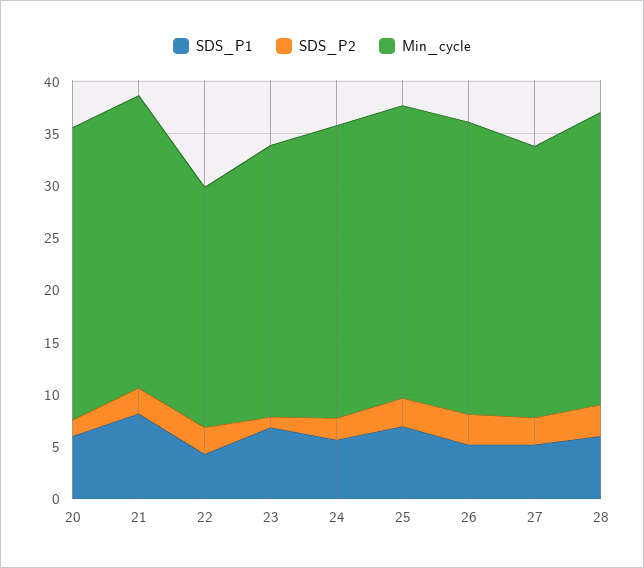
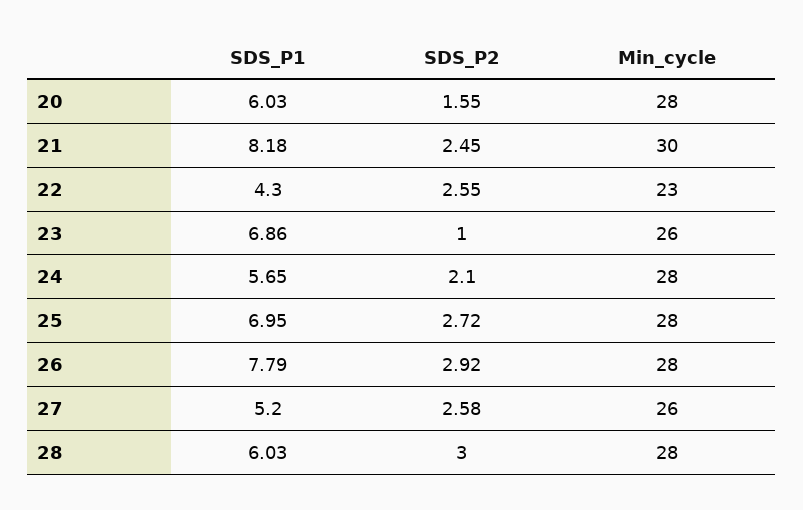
  {
    "SDS_P1": {
      "20": 6.03,
      "21": 8.18,
      "22": 4.3,
      "23": 6.86,
      "24": 5.65,
      "25": 6.95,
-     "26": 5,
+     "26": 7.79,
      "27": 5.2,
      "28": 6.03
    },
    "SDS_P2": {
      "20": 1.55,
      "21": 2.45,
      "22": 2.55,
      "23": 1,
      "24": 2.1,
      "25": 2.72,
      "26": 2.92,
      "27": 2.58,
      "28": 3
    },
    "Min_cycle": {
      "20": 28,
-     "21": 28,
+     "21": 30,
      "22": 23,
      "23": 26,
      "24": 28,
      "25": 28,
      "26": 28,
      "27": 26,
      "28": 28
    }
  }

